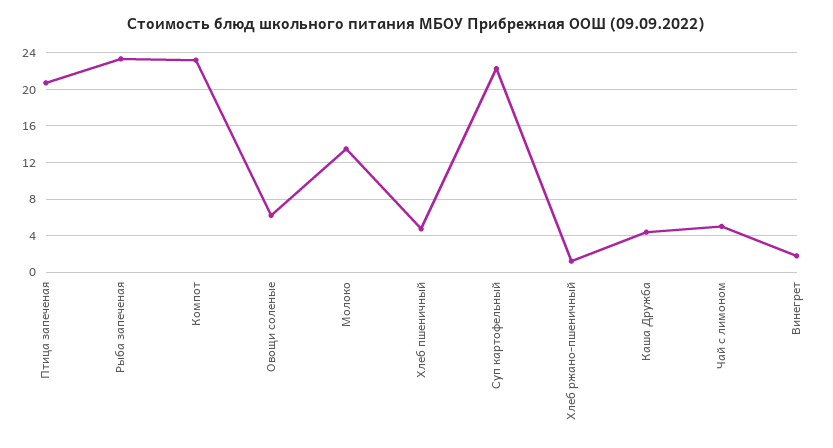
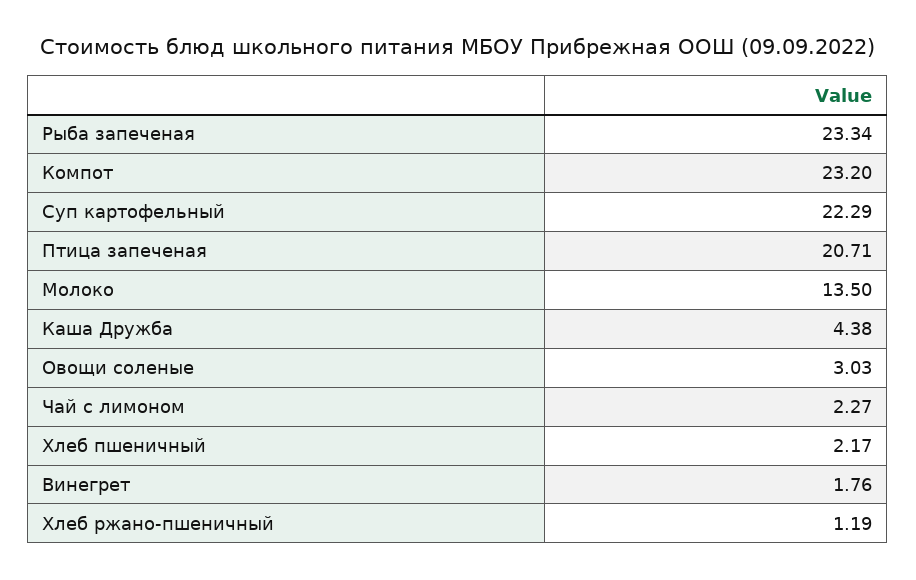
  {
    "Птица запеченая": 20.71,
    "Рыба запеченая": 23.34,
    "Компот": 23.2,
-   "Овощи соленые": 6,
+   "Овощи соленые": 3.03,
    "Молоко": 13.5,
-   "Хлеб пшеничный": 5,
+   "Хлеб пшеничный": 2.17,
    "Суп картофельный": 22.29,
    "Хлеб ржано-пшеничный": 1.19,
    "Каша Дружба": 4.38,
-   "Чай с лимоном": 5,
+   "Чай с лимоном": 2.27,
    "Винегрет": 1.76
  }

